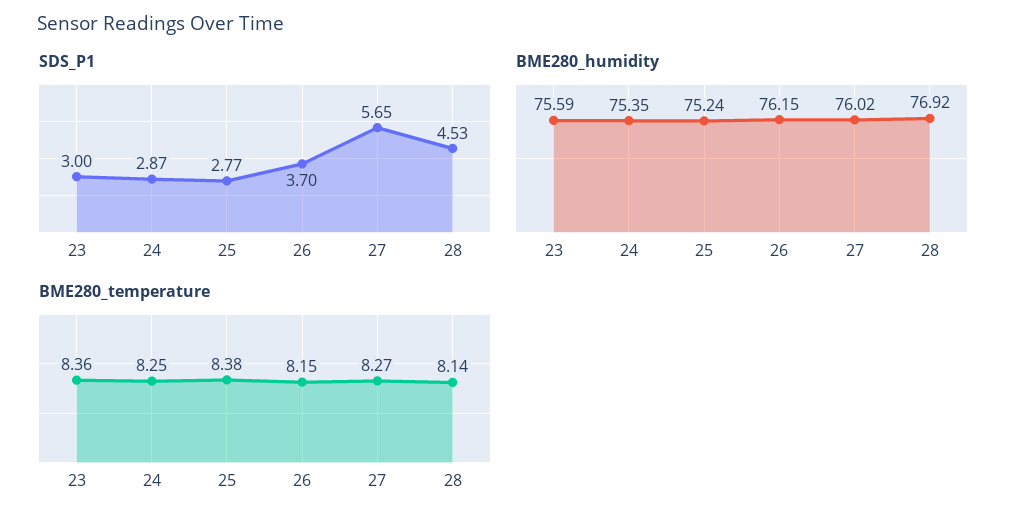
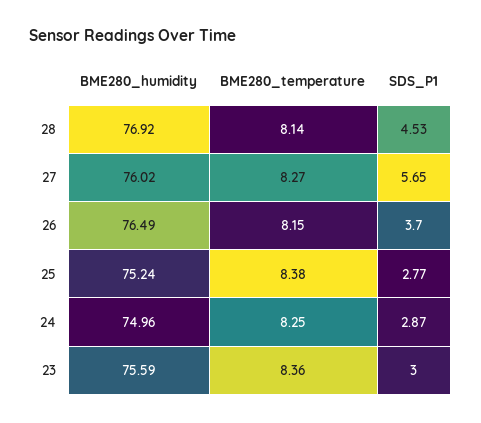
  {
    "SDS_P1": {
      "23": 3,
      "24": 2.87,
      "25": 2.77,
      "26": 3.7,
      "27": 5.65,
      "28": 4.53
    },
    "BME280_humidity": {
      "23": 75.59,
-     "24": 75.35,
+     "24": 74.96,
      "25": 75.24,
-     "26": 76.15,
+     "26": 76.49,
      "27": 76.02,
      "28": 76.92
    },
    "BME280_temperature": {
      "23": 8.36,
      "24": 8.25,
      "25": 8.38,
      "26": 8.15,
      "27": 8.27,
      "28": 8.14
    }
  }

